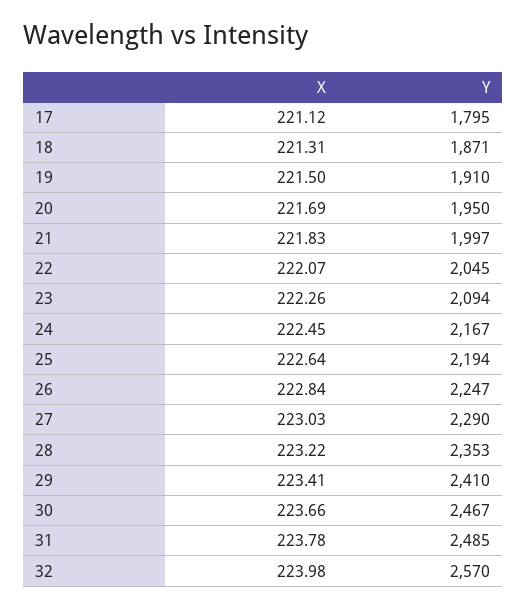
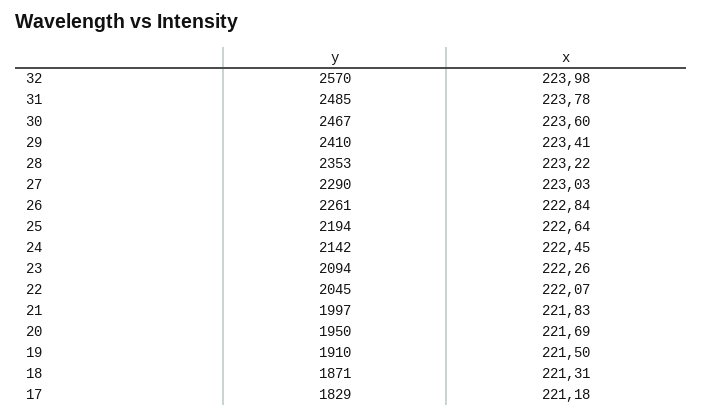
  {
    "X": {
-     "17": 221.12,
+     "17": 221.18,
      "18": 221.31,
      "19": 221.5,
      "20": 221.69,
      "21": 221.83,
      "22": 222.07,
      "23": 222.26,
      "24": 222.45,
      "25": 222.64,
      "26": 222.84,
      "27": 223.03,
      "28": 223.22,
      "29": 223.41,
-     "30": 223.66,
+     "30": 223.6,
      "31": 223.78,
      "32": 223.98
    },
    "Y": {
-     "17": 1795,
+     "17": 1829,
      "18": 1871,
      "19": 1910,
      "20": 1950,
      "21": 1997,
      "22": 2045,
      "23": 2094,
-     "24": 2167,
+     "24": 2142,
      "25": 2194,
-     "26": 2247,
+     "26": 2261,
      "27": 2290,
      "28": 2353,
      "29": 2410,
      "30": 2467,
      "31": 2485,
      "32": 2570
    }
  }

